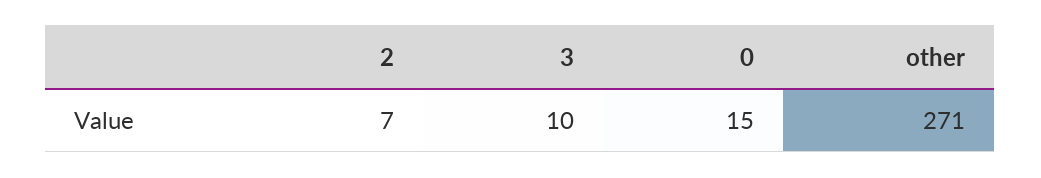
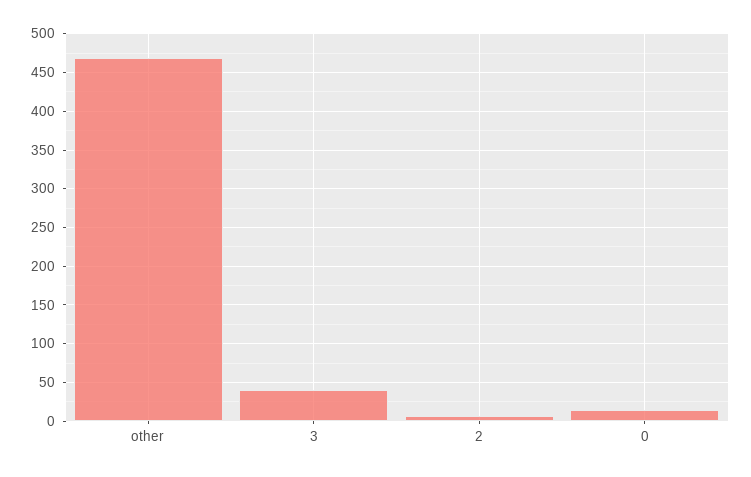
  {
    "2": 7,
-   "3": 10,
+   "3": 40,
    "0": 15,
-   "other": 271
+   "other": 470
  }

